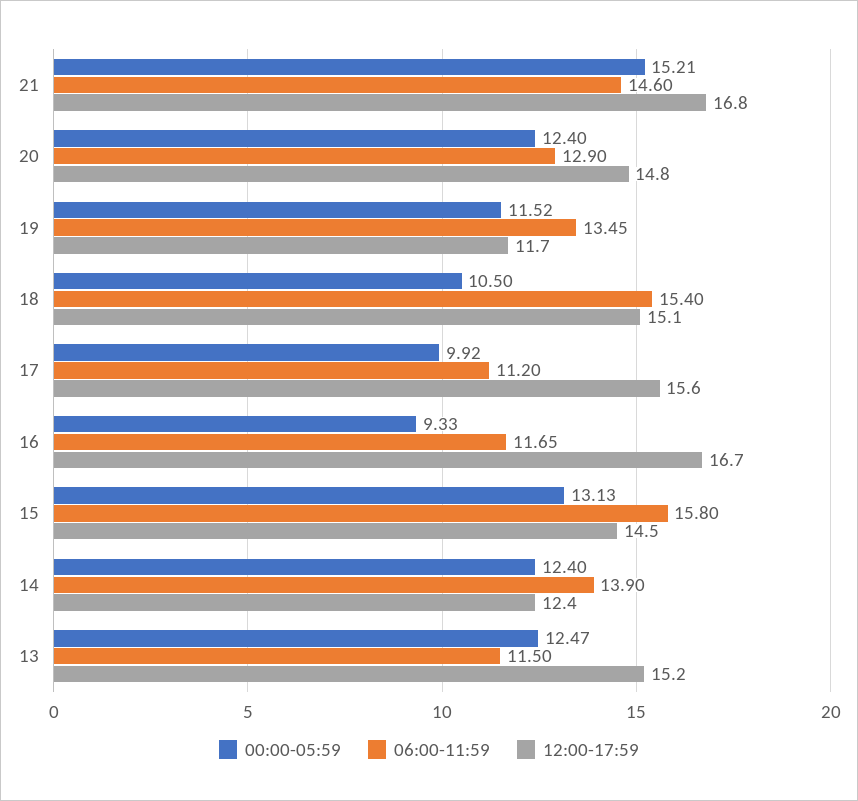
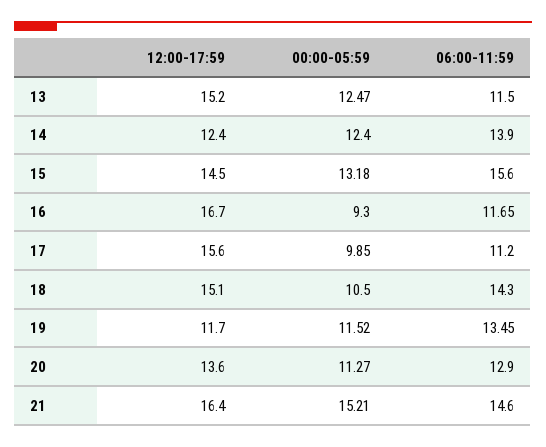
  {
    "00:00-05:59": {
      "21": 15.21,
-     "20": 12.4,
+     "20": 11.27,
      "19": 11.52,
      "18": 10.5,
-     "17": 9.92,
+     "17": 9.85,
-     "16": 9.33,
+     "16": 9.3,
-     "15": 13.13,
+     "15": 13.18,
      "14": 12.4,
      "13": 12.47
    },
    "06:00-11:59": {
      "21": 14.6,
      "20": 12.9,
      "19": 13.45,
-     "18": 15.4,
+     "18": 14.3,
      "17": 11.2,
      "16": 11.65,
-     "15": 15.8,
+     "15": 15.6,
      "14": 13.9,
      "13": 11.5
    },
    "12:00-17:59": {
-     "21": 16.8,
+     "21": 16.4,
-     "20": 14.8,
+     "20": 13.6,
      "19": 11.7,
      "18": 15.1,
      "17": 15.6,
      "16": 16.7,
      "15": 14.5,
      "14": 12.4,
      "13": 15.2
    }
  }

